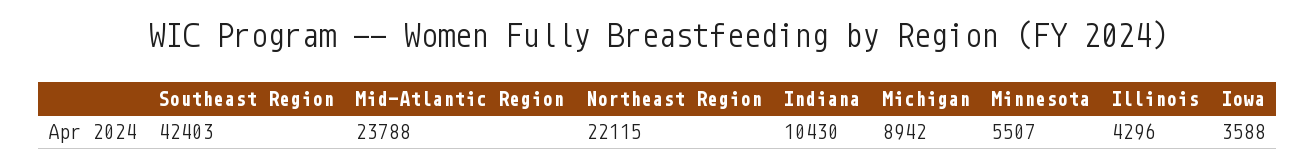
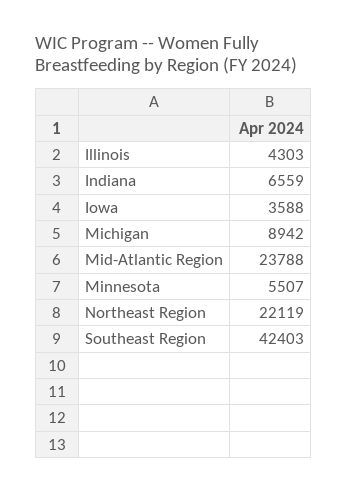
  {
    "Southeast Region": 42403,
    "Mid-Atlantic Region": 23788,
-   "Northeast Region": 22115,
+   "Northeast Region": 22119,
-   "Indiana": 10430,
+   "Indiana": 6559,
    "Michigan": 8942,
    "Minnesota": 5507,
-   "Illinois": 4296,
+   "Illinois": 4303,
    "Iowa": 3588
  }

